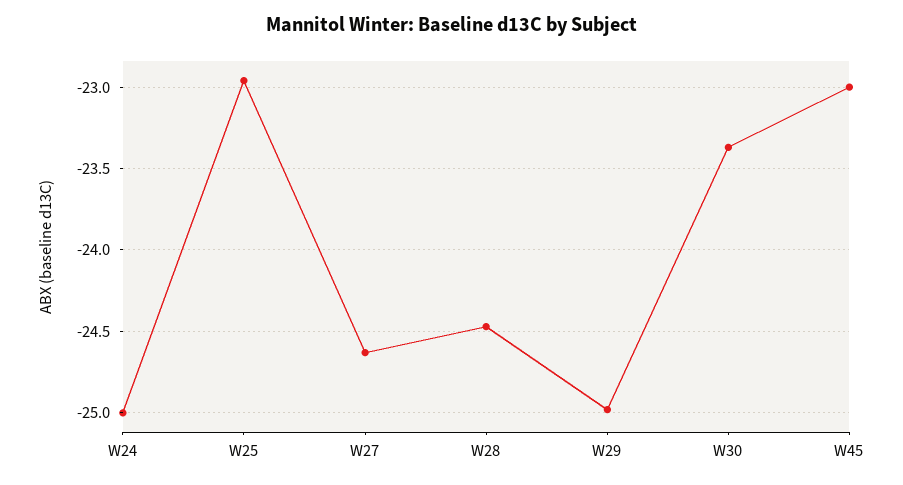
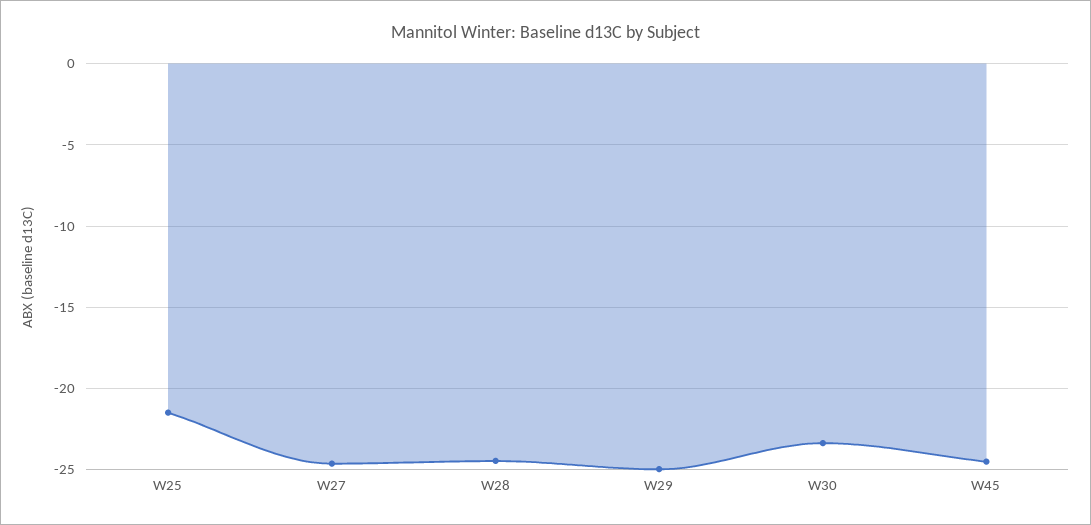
  {
-   "W24": -25,
-   "W25": -22.95,
+   "W25": -21.5,
    "W27": -24.65,
    "W28": -24.45,
    "W29": -25,
    "W30": -23.35,
-   "W45": -23
+   "W45": -24.5
  }

